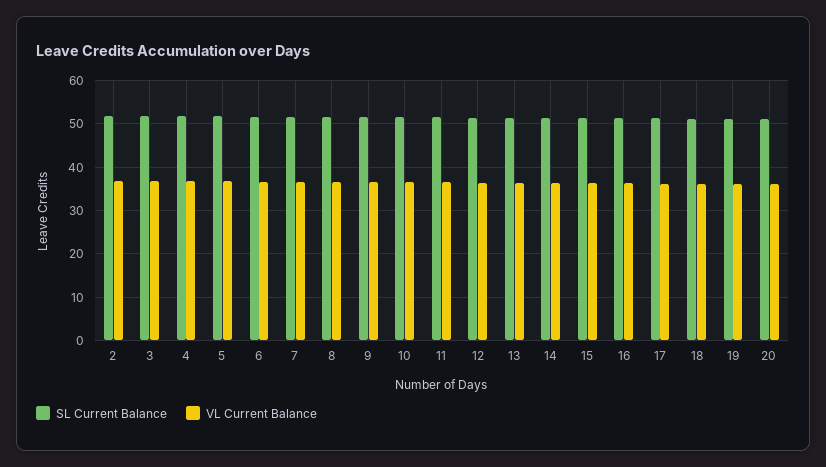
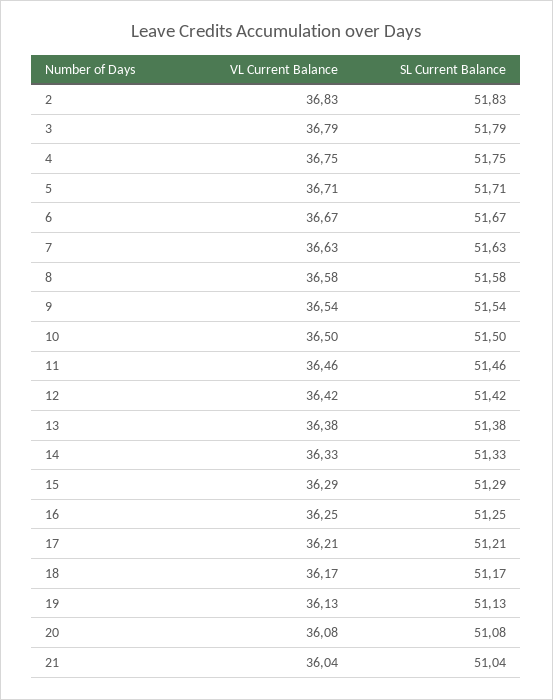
  {
    "SL Current Balance": {
      "2": 51.83,
      "3": 51.79,
      "4": 51.75,
      "5": 51.71,
      "6": 51.67,
      "7": 51.63,
      "8": 51.58,
      "9": 51.54,
      "10": 51.5,
      "11": 51.46,
      "12": 51.42,
      "13": 51.38,
      "14": 51.33,
      "15": 51.29,
      "16": 51.25,
      "17": 51.21,
      "18": 51.17,
      "19": 51.13,
-     "20": 51.08
+     "20": 51.08,
+     "21": 51.04
    },
    "VL Current Balance": {
      "2": 36.83,
      "3": 36.79,
      "4": 36.75,
      "5": 36.71,
      "6": 36.67,
      "7": 36.63,
      "8": 36.58,
      "9": 36.54,
      "10": 36.5,
      "11": 36.46,
      "12": 36.42,
      "13": 36.38,
      "14": 36.33,
      "15": 36.29,
      "16": 36.25,
      "17": 36.21,
      "18": 36.17,
      "19": 36.13,
-     "20": 36.08
+     "20": 36.08,
+     "21": 36.04
    }
  }

